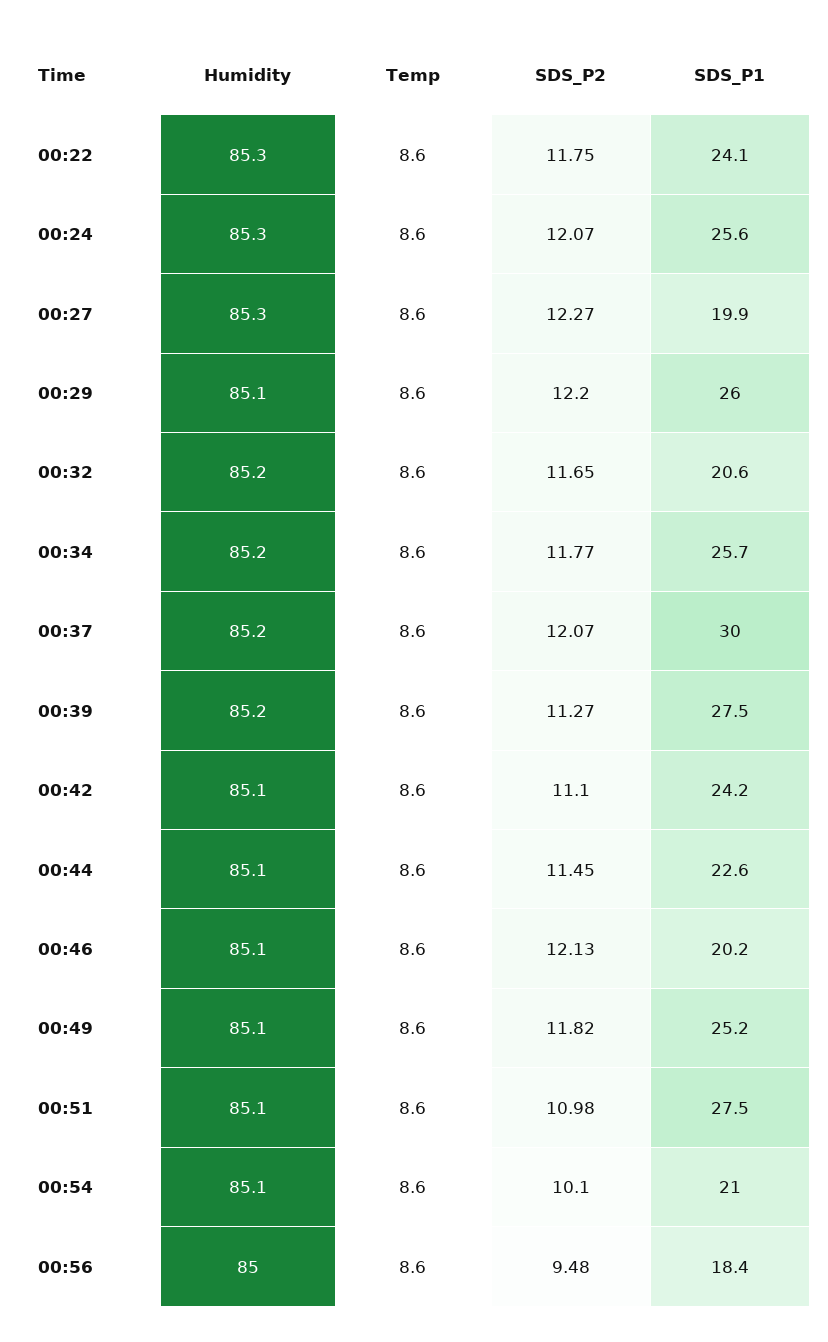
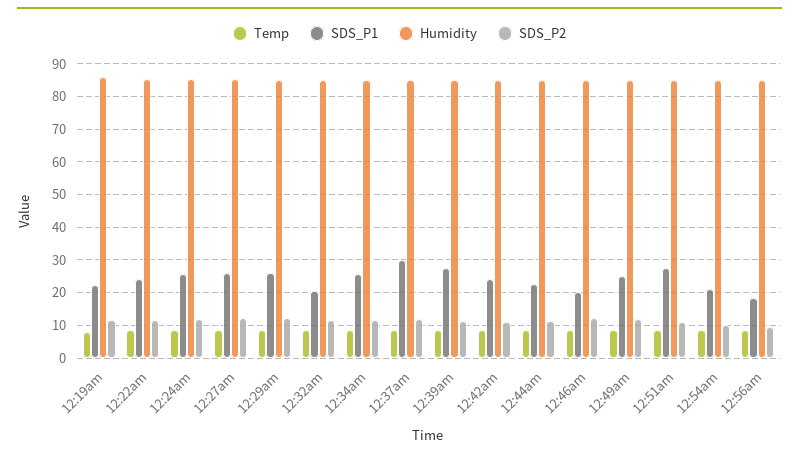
  {
    "Humidity": {
      "00:22": 85.3,
      "00:24": 85.3,
      "00:27": 85.3,
      "00:29": 85.1,
      "00:32": 85.2,
      "00:34": 85.2,
      "00:37": 85.2,
      "00:39": 85.2,
      "00:42": 85.1,
      "00:44": 85.1,
      "00:46": 85.1,
      "00:49": 85.1,
      "00:51": 85.1,
      "00:54": 85.1,
-     "00:56": 85
+     "00:56": 85,
+     "12:19am": 86
    },
    "Temp": {
      "00:22": 8.6,
      "00:24": 8.6,
      "00:27": 8.6,
      "00:29": 8.6,
      "00:32": 8.6,
      "00:34": 8.6,
      "00:37": 8.6,
      "00:39": 8.6,
      "00:42": 8.6,
      "00:44": 8.6,
      "00:46": 8.6,
      "00:49": 8.6,
      "00:51": 8.6,
      "00:54": 8.6,
-     "00:56": 8.6
+     "00:56": 8.6,
+     "12:19am": 8
    },
    "SDS_P2": {
      "00:22": 11.75,
      "00:24": 12.07,
      "00:27": 12.27,
      "00:29": 12.2,
      "00:32": 11.65,
      "00:34": 11.77,
      "00:37": 12.07,
      "00:39": 11.27,
      "00:42": 11.1,
      "00:44": 11.45,
      "00:46": 12.13,
      "00:49": 11.82,
      "00:51": 10.98,
      "00:54": 10.1,
-     "00:56": 9.48
+     "00:56": 9.48,
+     "12:19am": 12
    },
    "SDS_P1": {
      "00:22": 24.1,
      "00:24": 25.6,
-     "00:27": 19.9,
+     "00:27": 26,
      "00:29": 26,
      "00:32": 20.6,
      "00:34": 25.7,
      "00:37": 30,
      "00:39": 27.5,
      "00:42": 24.2,
      "00:44": 22.6,
      "00:46": 20.2,
      "00:49": 25.2,
      "00:51": 27.5,
      "00:54": 21,
-     "00:56": 18.4
+     "00:56": 18.4,
+     "12:19am": 22
    }
  }

